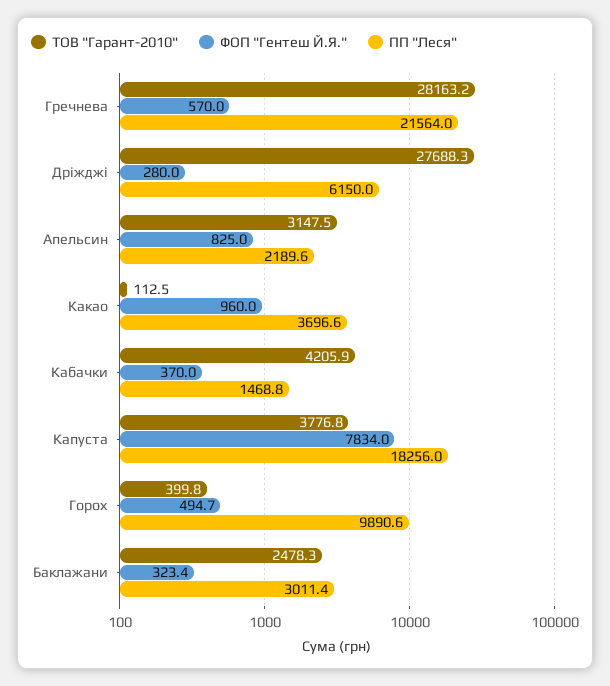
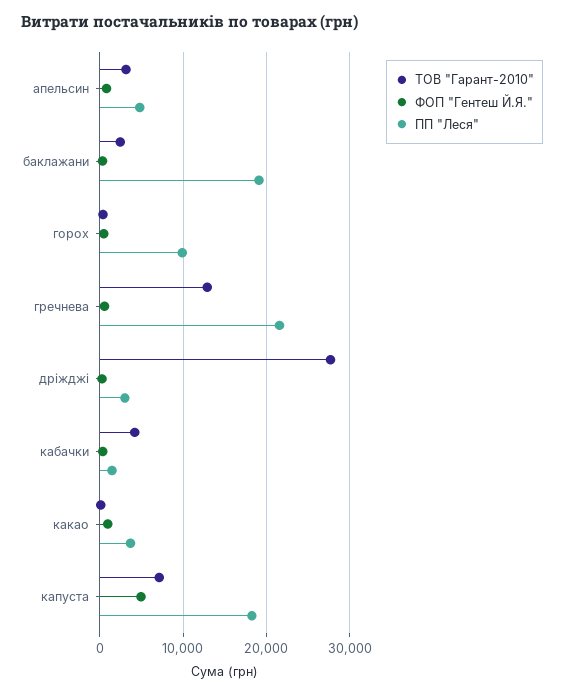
  {
    "ТОВ \"Гарант-2010\"": {
-     "Гречнева": 28163.2,
+     "Гречнева": 13000,
      "Дріжджі": 27688.3,
      "Апельсин": 3147.5,
      "Какао": 112.5,
      "Кабачки": 4205.9,
-     "Капуста": 3776.8,
+     "Капуста": 7000,
      "Горох": 399.8,
      "Баклажани": 2478.3
    },
    "ФОП \"Гентеш Й.Я.\"": {
      "Гречнева": 570,
      "Дріжджі": 280,
      "Апельсин": 825,
      "Какао": 960,
      "Кабачки": 370,
-     "Капуста": 7834,
+     "Капуста": 5000,
      "Горох": 494.7,
      "Баклажани": 323.4
    },
    "ПП \"Леся\"": {
      "Гречнева": 21564,
-     "Дріжджі": 6150,
+     "Дріжджі": 3000,
-     "Апельсин": 2189.6,
+     "Апельсин": 5000,
      "Какао": 3696.6,
      "Кабачки": 1468.8,
      "Капуста": 18256,
      "Горох": 9890.6,
-     "Баклажани": 3011.4
+     "Баклажани": 19000
    }
  }

